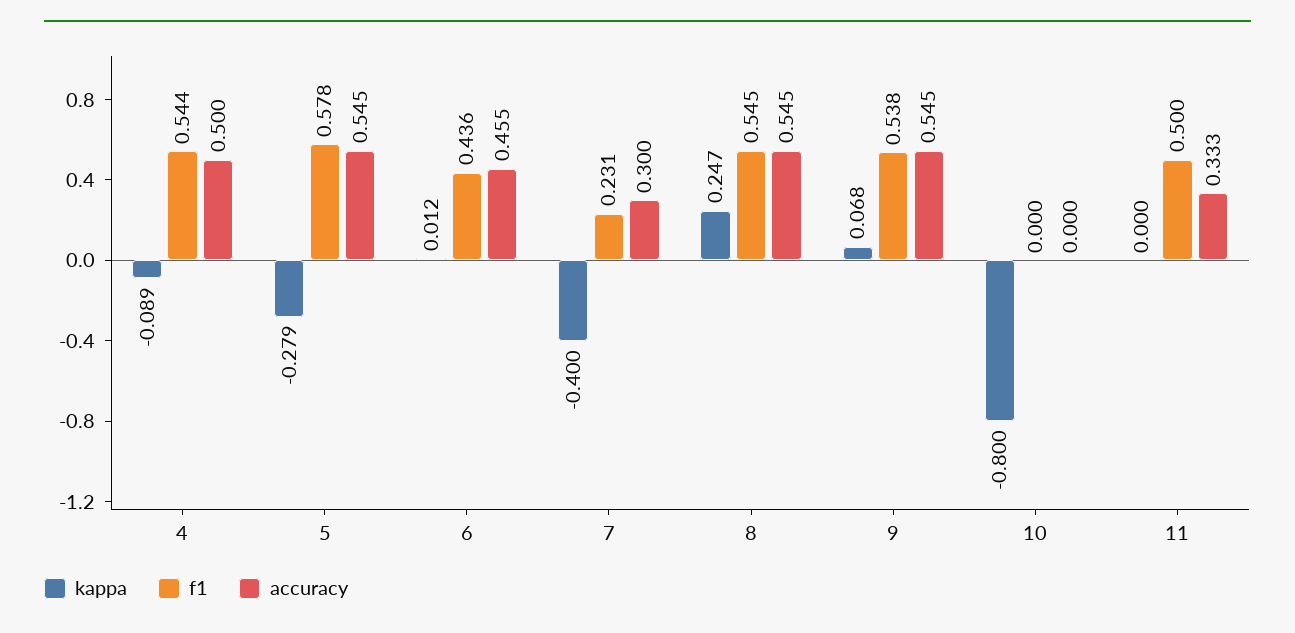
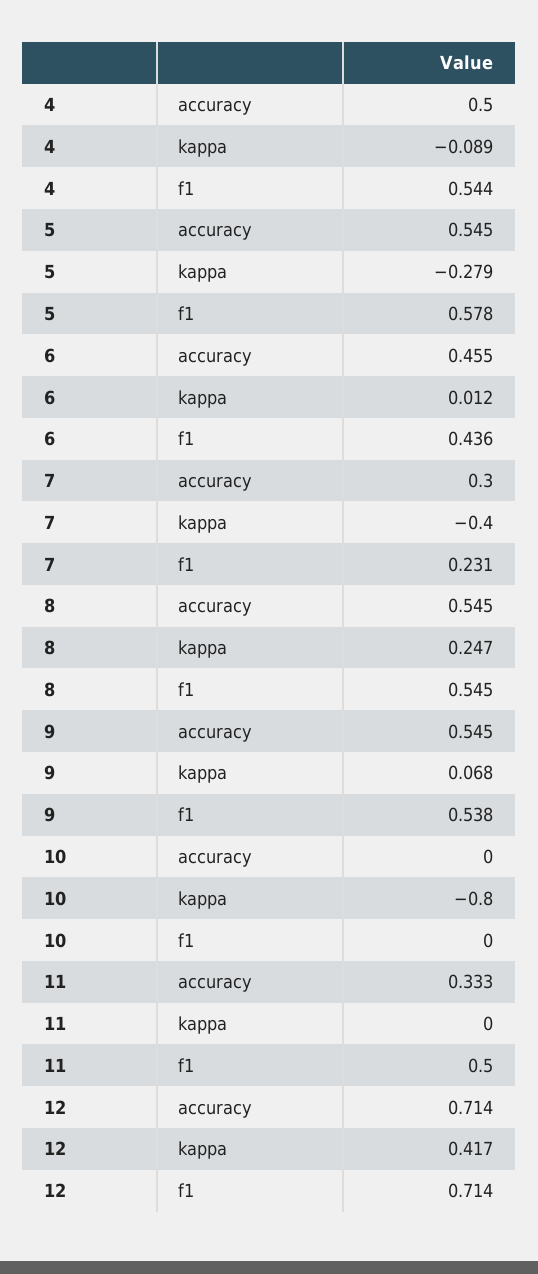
  {
    "kappa": {
      "4": -0.089,
      "5": -0.279,
      "6": 0.012,
      "7": -0.4,
      "8": 0.247,
      "9": 0.068,
      "10": -0.8,
-     "11": 0
+     "11": 0,
+     "12": 0.417
    },
    "f1": {
      "4": 0.544,
      "5": 0.578,
      "6": 0.436,
      "7": 0.231,
      "8": 0.545,
      "9": 0.538,
      "10": 0,
-     "11": 0.5
+     "11": 0.5,
+     "12": 0.714
    },
    "accuracy": {
      "4": 0.5,
      "5": 0.545,
      "6": 0.455,
      "7": 0.3,
      "8": 0.545,
      "9": 0.545,
      "10": 0,
-     "11": 0.333
+     "11": 0.333,
+     "12": 0.714
    }
  }

